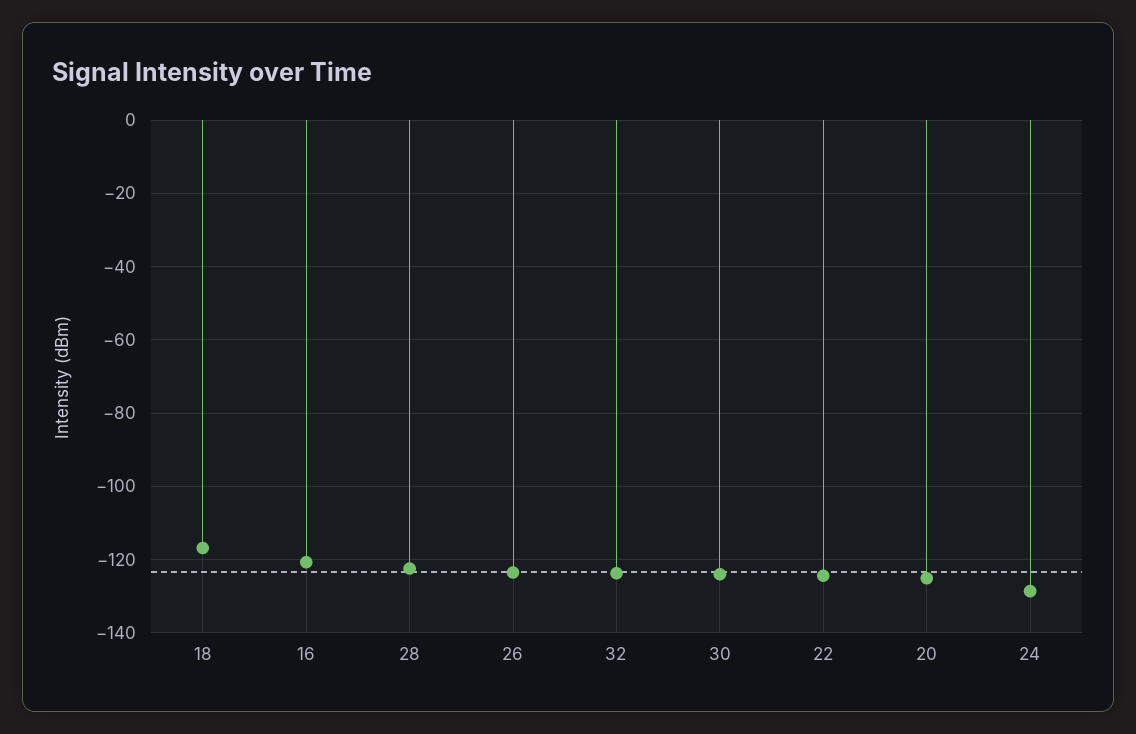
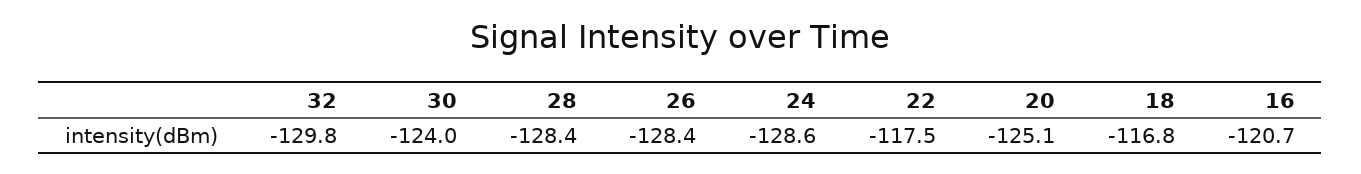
  {
    "18": -116.8,
    "16": -120.7,
-   "28": -122,
+   "28": -128.4,
-   "26": -124,
+   "26": -128.4,
-   "32": -124,
+   "32": -129.8,
    "30": -124,
-   "22": -124,
+   "22": -117.5,
    "20": -125.1,
    "24": -128.6
  }

